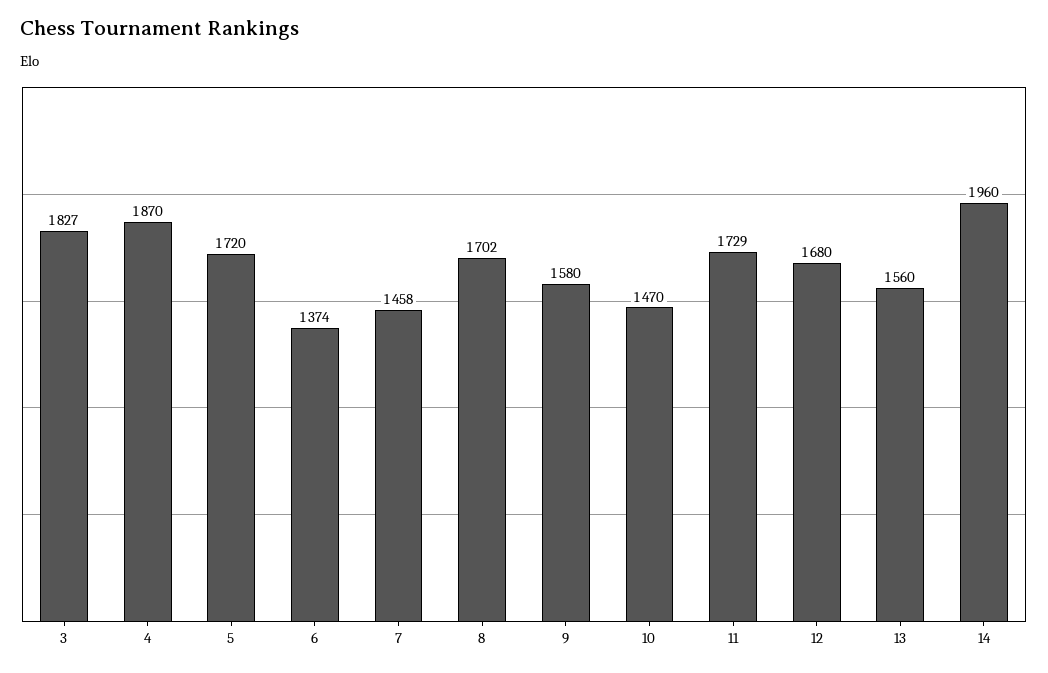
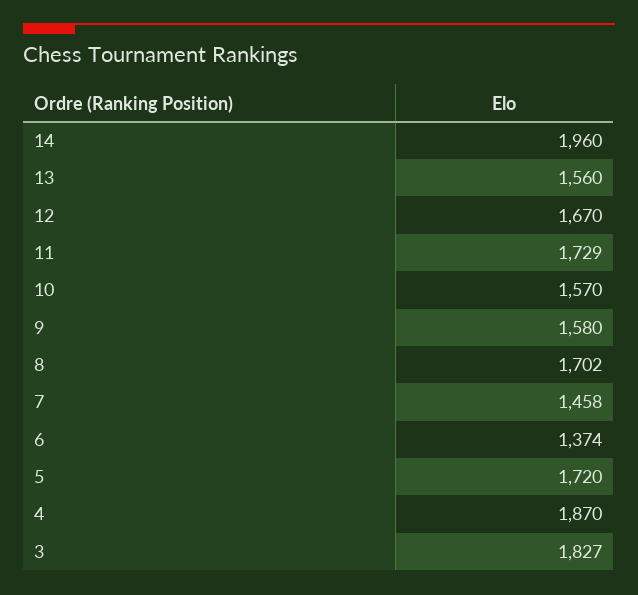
  {
    "3": 1827,
    "4": 1870,
    "5": 1720,
    "6": 1374,
    "7": 1458,
    "8": 1702,
    "9": 1580,
-   "10": 1470,
+   "10": 1570,
    "11": 1729,
-   "12": 1680,
+   "12": 1670,
    "13": 1560,
    "14": 1960
  }

